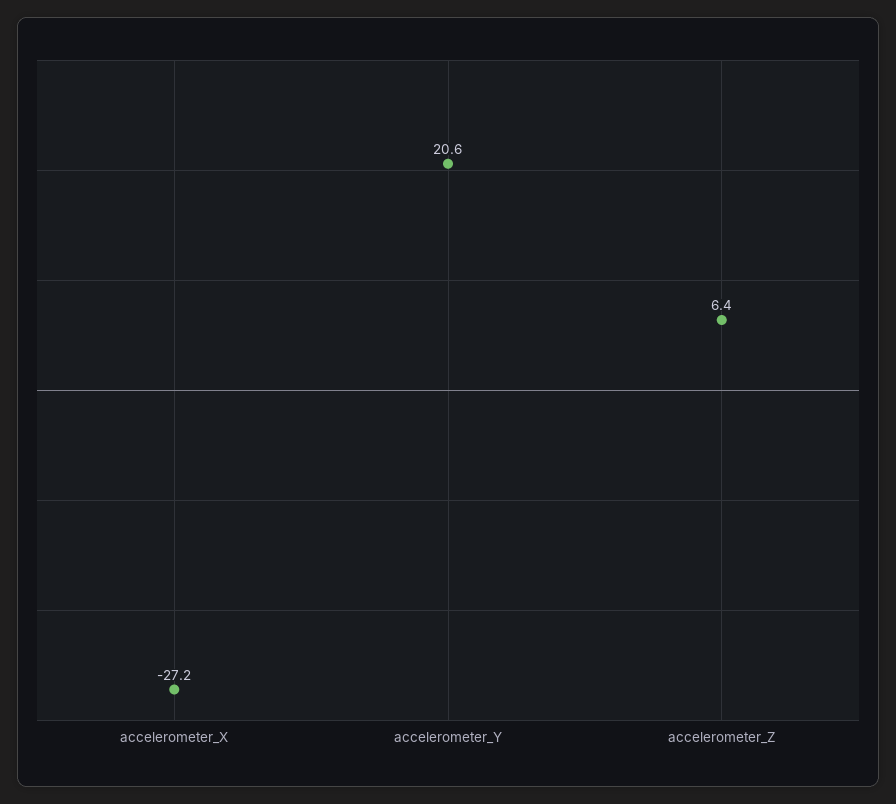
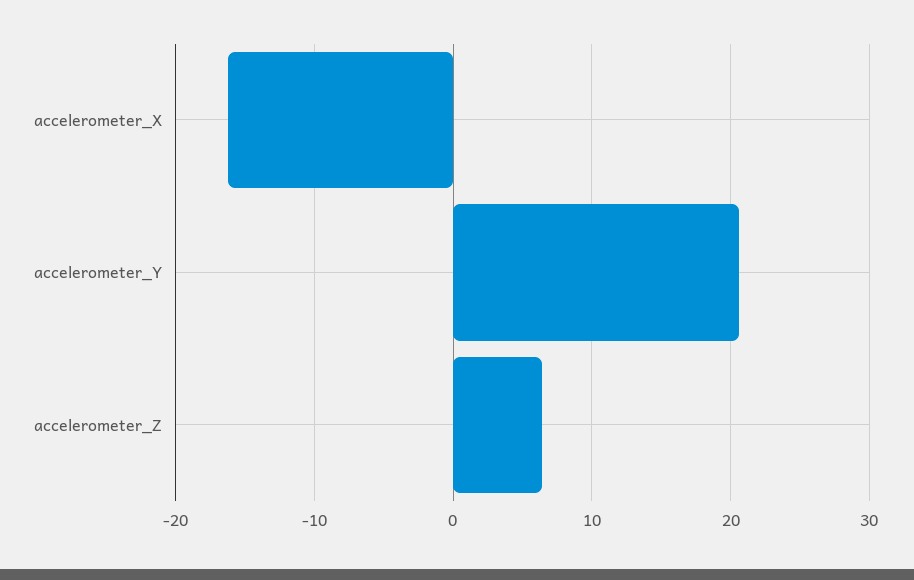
  {
-   "accelerometer_X": -27.2,
+   "accelerometer_X": -16,
    "accelerometer_Y": 20.6,
    "accelerometer_Z": 6.4
  }

